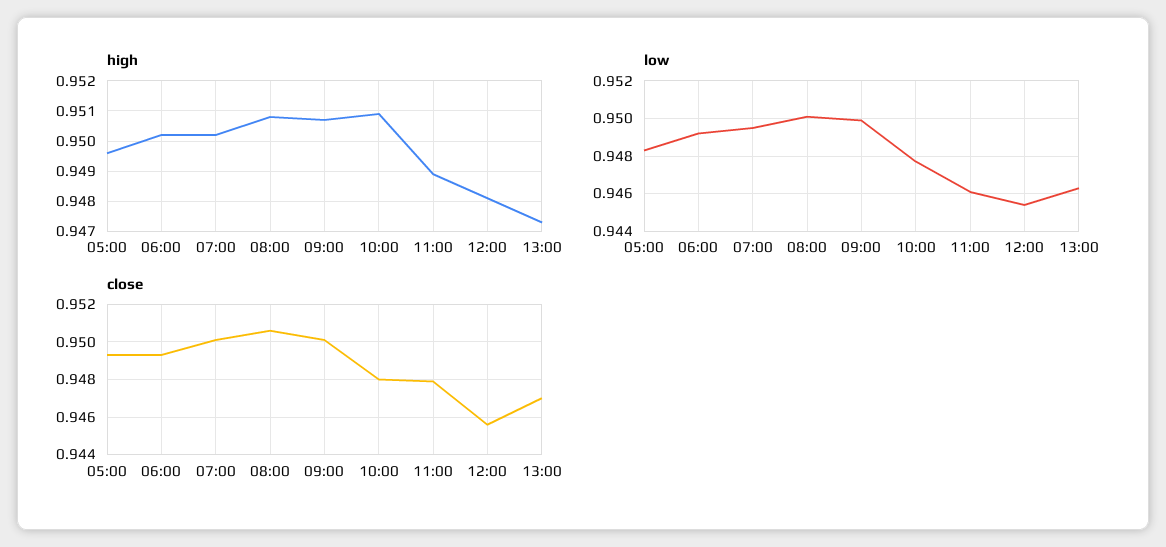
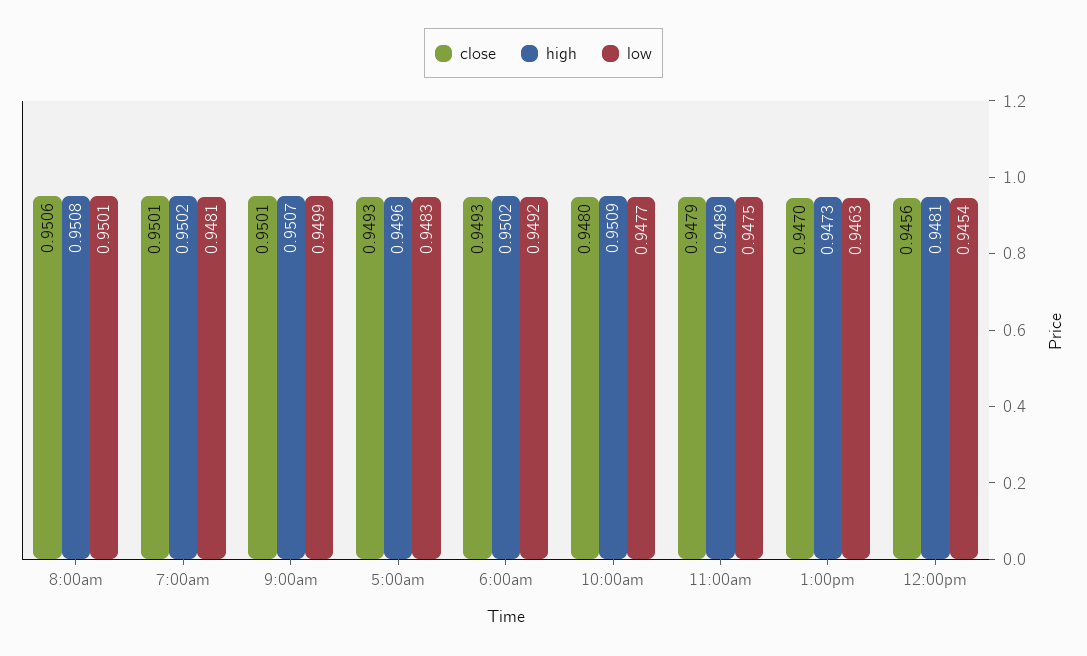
  {
    "high": {
      "05:00": 0.9496,
      "06:00": 0.9502,
      "07:00": 0.9502,
      "08:00": 0.9508,
      "09:00": 0.9507,
      "10:00": 0.9509,
      "11:00": 0.9489,
      "12:00": 0.9481,
      "13:00": 0.9473
    },
    "low": {
      "05:00": 0.9483,
      "06:00": 0.9492,
-     "07:00": 0.9495,
+     "07:00": 0.9481,
      "08:00": 0.9501,
      "09:00": 0.9499,
      "10:00": 0.9477,
-     "11:00": 0.946,
+     "11:00": 0.9475,
      "12:00": 0.9454,
      "13:00": 0.9463
    },
    "close": {
      "05:00": 0.9493,
      "06:00": 0.9493,
      "07:00": 0.9501,
      "08:00": 0.9506,
      "09:00": 0.9501,
      "10:00": 0.948,
      "11:00": 0.9479,
      "12:00": 0.9456,
      "13:00": 0.947
    }
  }

